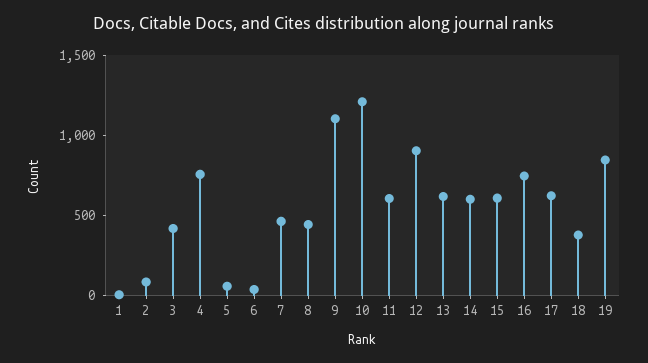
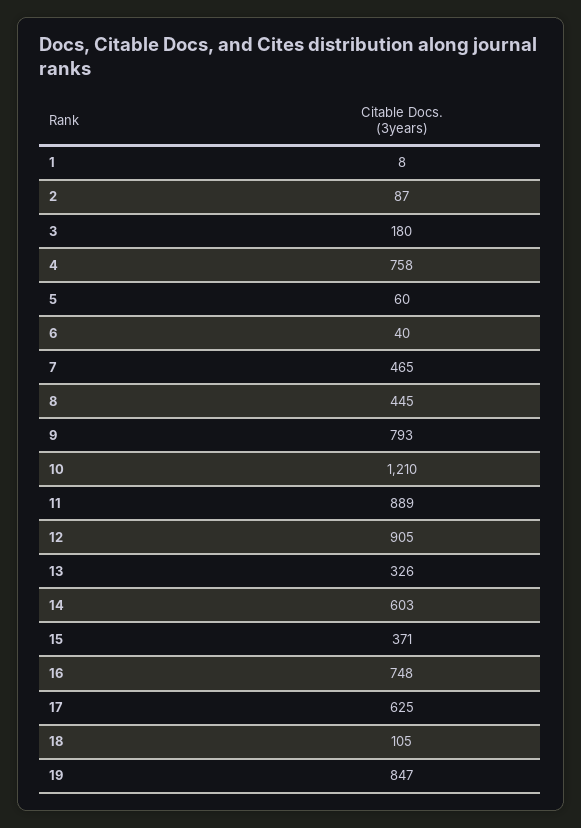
  {
    "1": 8,
    "2": 87,
-   "3": 400,
+   "3": 180,
    "4": 758,
    "5": 60,
    "6": 40,
    "7": 465,
    "8": 445,
-   "9": 1100,
+   "9": 793,
    "10": 1210,
-   "11": 600,
+   "11": 889,
    "12": 905,
-   "13": 600,
+   "13": 326,
    "14": 603,
-   "15": 600,
+   "15": 371,
    "16": 748,
    "17": 625,
-   "18": 400,
+   "18": 105,
    "19": 847
  }

